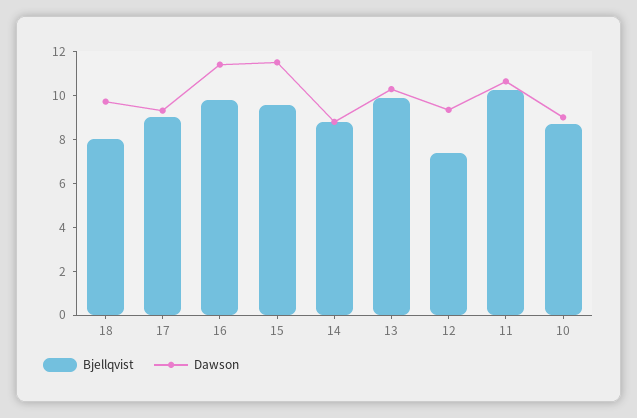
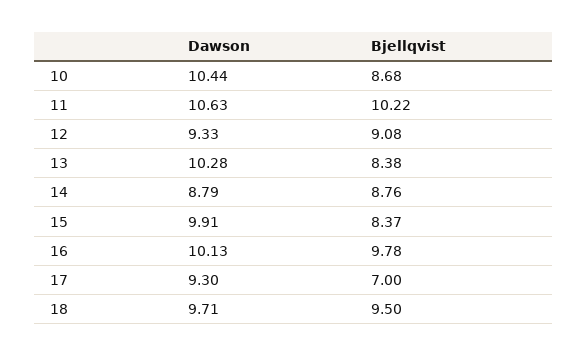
  {
    "Bjellqvist": {
-     "18": 8,
+     "18": 9.5,
-     "17": 9,
+     "17": 7,
      "16": 9.78,
-     "15": 9.5,
+     "15": 8.37,
      "14": 8.76,
-     "13": 10,
+     "13": 8.38,
-     "12": 7.5,
+     "12": 9.08,
      "11": 10.22,
      "10": 8.68
    },
    "Dawson": {
      "18": 9.71,
      "17": 9.3,
-     "16": 11.5,
+     "16": 10.13,
-     "15": 11.5,
+     "15": 9.91,
      "14": 8.79,
      "13": 10.28,
      "12": 9.33,
      "11": 10.63,
-     "10": 9
+     "10": 10.44
    }
  }

